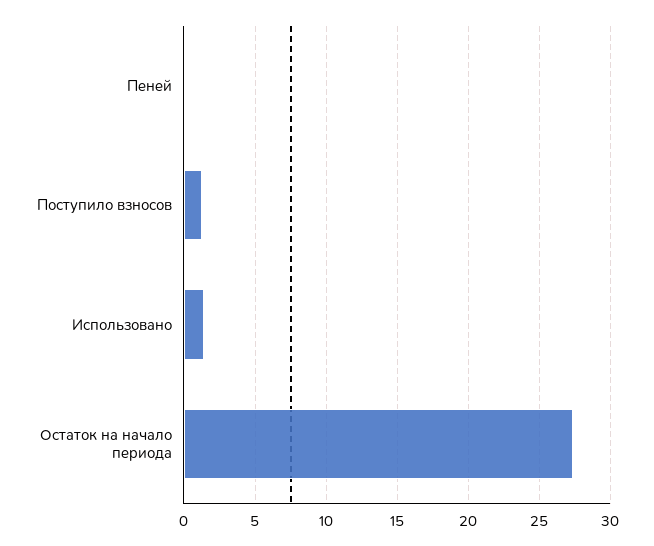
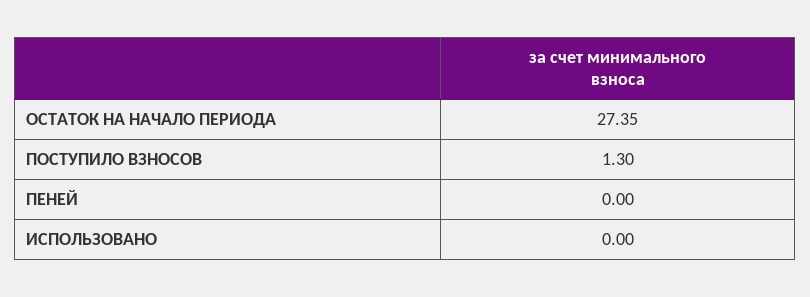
  {
    "Пеней": 0,
    "Поступило взносов": 1.3,
-   "Использовано": 1.5,
+   "Использовано": 0,
    "Остаток на начало периода": 27.35
  }

